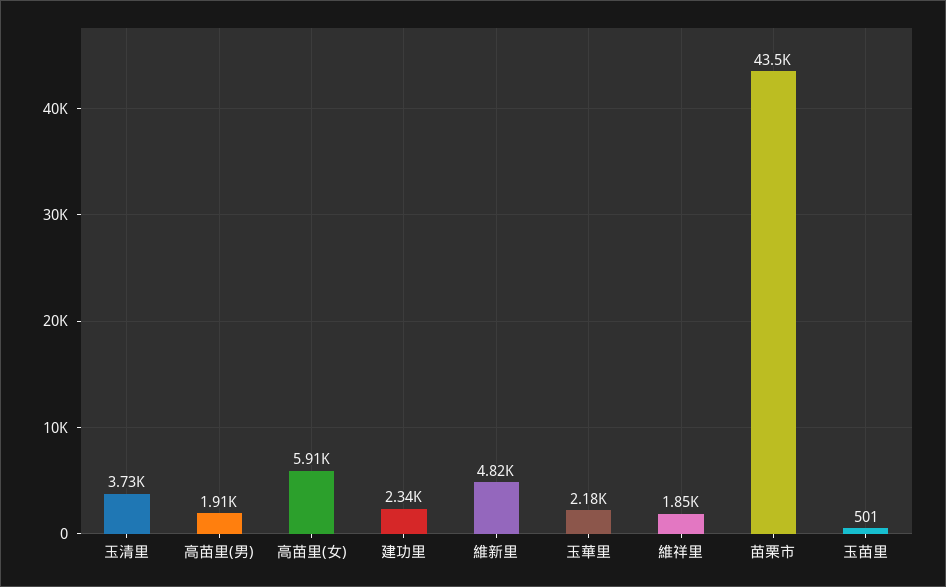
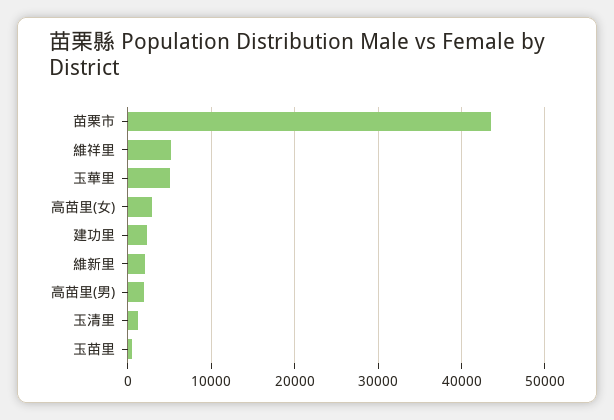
  {
-   "玉清里": 3730,
+   "玉清里": 1000,
    "高苗里(男)": 1910,
-   "高苗里(女)": 5910,
+   "高苗里(女)": 3000,
    "建功里": 2340,
-   "維新里": 4820,
+   "維新里": 2000,
-   "玉華里": 2180,
+   "玉華里": 5000,
-   "維祥里": 1850,
+   "維祥里": 5000,
    "苗栗市": 43500,
    "玉苗里": 501
  }

